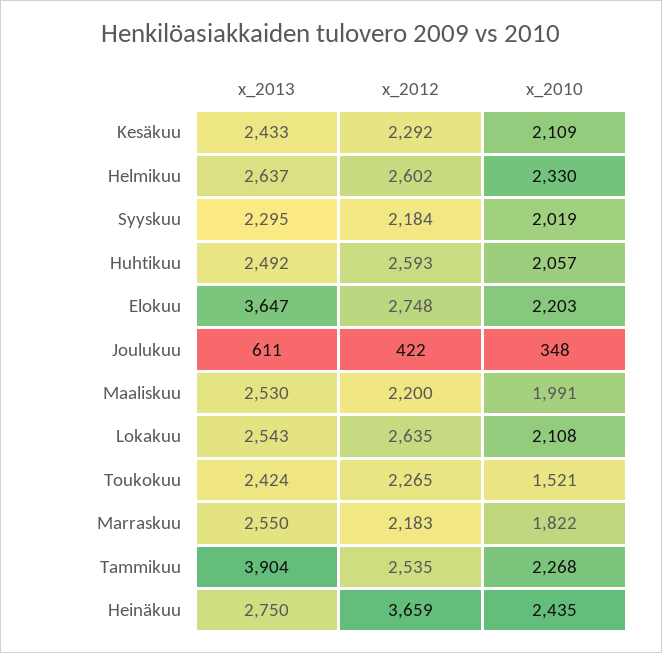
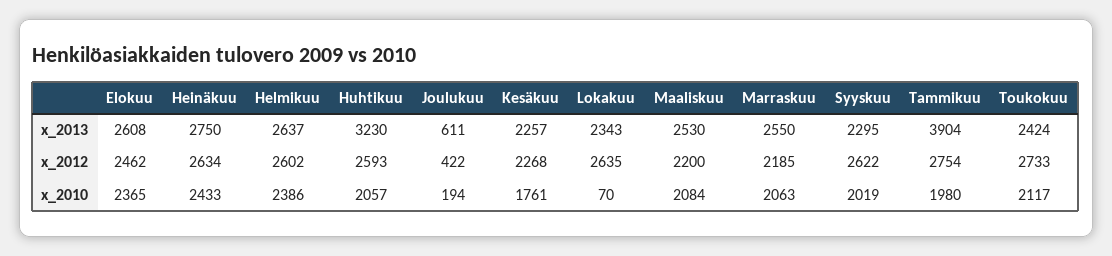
  {
    "x_2013": {
-     "Kesäkuu": 2433,
+     "Kesäkuu": 2257,
      "Helmikuu": 2637,
      "Syyskuu": 2295,
-     "Huhtikuu": 2492,
+     "Huhtikuu": 3230,
-     "Elokuu": 3647,
+     "Elokuu": 2608,
      "Joulukuu": 611,
      "Maaliskuu": 2530,
-     "Lokakuu": 2543,
+     "Lokakuu": 2343,
      "Toukokuu": 2424,
      "Marraskuu": 2550,
      "Tammikuu": 3904,
      "Heinäkuu": 2750
    },
    "x_2012": {
-     "Kesäkuu": 2292,
+     "Kesäkuu": 2268,
      "Helmikuu": 2602,
-     "Syyskuu": 2184,
+     "Syyskuu": 2622,
      "Huhtikuu": 2593,
-     "Elokuu": 2748,
+     "Elokuu": 2462,
      "Joulukuu": 422,
      "Maaliskuu": 2200,
      "Lokakuu": 2635,
-     "Toukokuu": 2265,
+     "Toukokuu": 2733,
-     "Marraskuu": 2183,
+     "Marraskuu": 2185,
-     "Tammikuu": 2535,
+     "Tammikuu": 2754,
-     "Heinäkuu": 3659
+     "Heinäkuu": 2634
    },
    "x_2010": {
-     "Kesäkuu": 2109,
+     "Kesäkuu": 1761,
-     "Helmikuu": 2330,
+     "Helmikuu": 2386,
      "Syyskuu": 2019,
      "Huhtikuu": 2057,
-     "Elokuu": 2203,
+     "Elokuu": 2365,
-     "Joulukuu": 348,
+     "Joulukuu": 194,
-     "Maaliskuu": 1991,
+     "Maaliskuu": 2084,
-     "Lokakuu": 2108,
+     "Lokakuu": 70,
-     "Toukokuu": 1521,
+     "Toukokuu": 2117,
-     "Marraskuu": 1822,
+     "Marraskuu": 2063,
-     "Tammikuu": 2268,
+     "Tammikuu": 1980,
-     "Heinäkuu": 2435
+     "Heinäkuu": 2433
    }
  }

